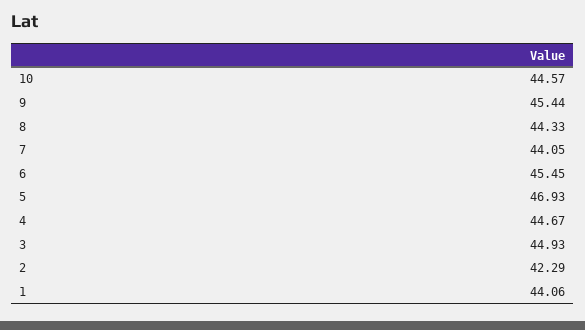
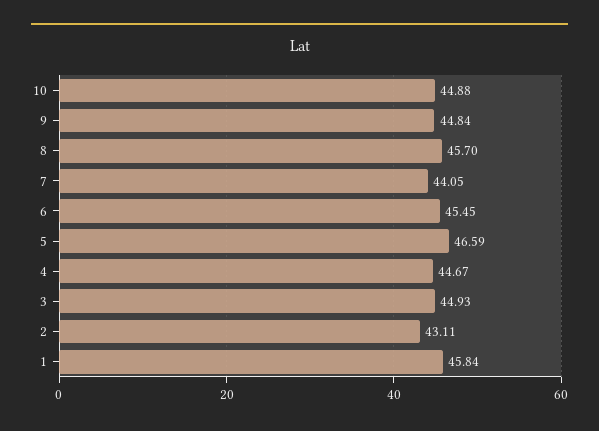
  {
-   "10": 44.57,
+   "10": 44.88,
-   "9": 45.44,
+   "9": 44.84,
-   "8": 44.33,
+   "8": 45.7,
    "7": 44.05,
    "6": 45.45,
-   "5": 46.93,
+   "5": 46.59,
    "4": 44.67,
    "3": 44.93,
-   "2": 42.29,
+   "2": 43.11,
-   "1": 44.06
+   "1": 45.84
  }

